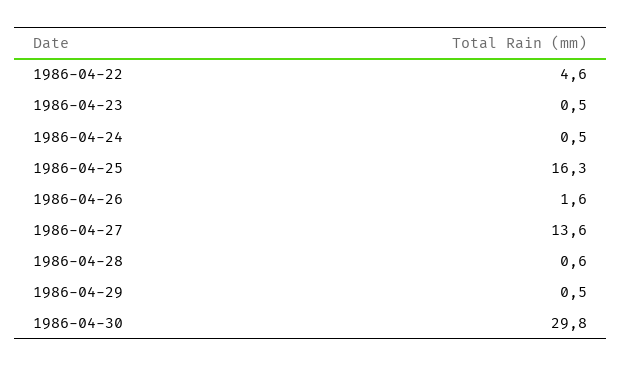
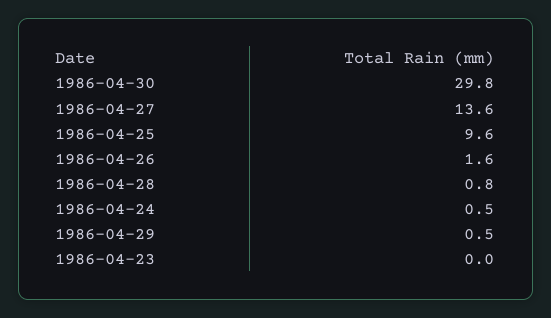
  {
-   "1986-04-22": 4.6,
-   "1986-04-23": 0.5,
+   "1986-04-23": 0,
    "1986-04-24": 0.5,
-   "1986-04-25": 16.3,
+   "1986-04-25": 9.6,
    "1986-04-26": 1.6,
    "1986-04-27": 13.6,
-   "1986-04-28": 0.6,
+   "1986-04-28": 0.8,
    "1986-04-29": 0.5,
    "1986-04-30": 29.8
  }

